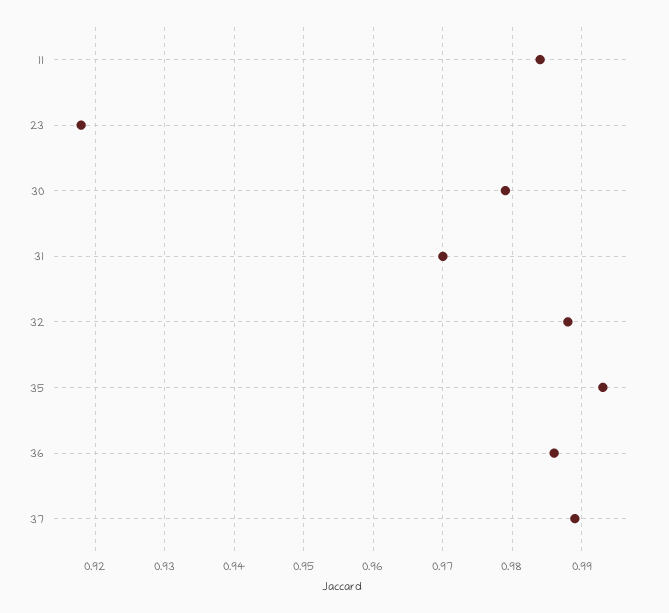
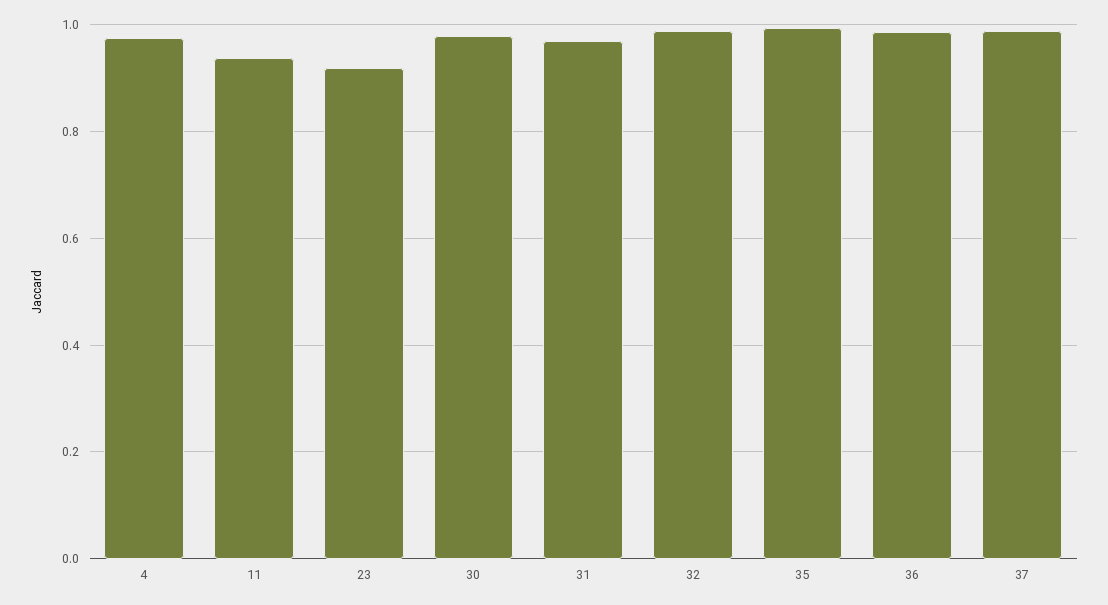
  {
-   "11": 0.984,
+   "11": 0.94,
    "23": 0.918,
    "30": 0.979,
    "31": 0.97,
    "32": 0.988,
    "35": 0.993,
    "36": 0.986,
-   "37": 0.989
+   "37": 0.989,
+   "4": 0.98
  }

